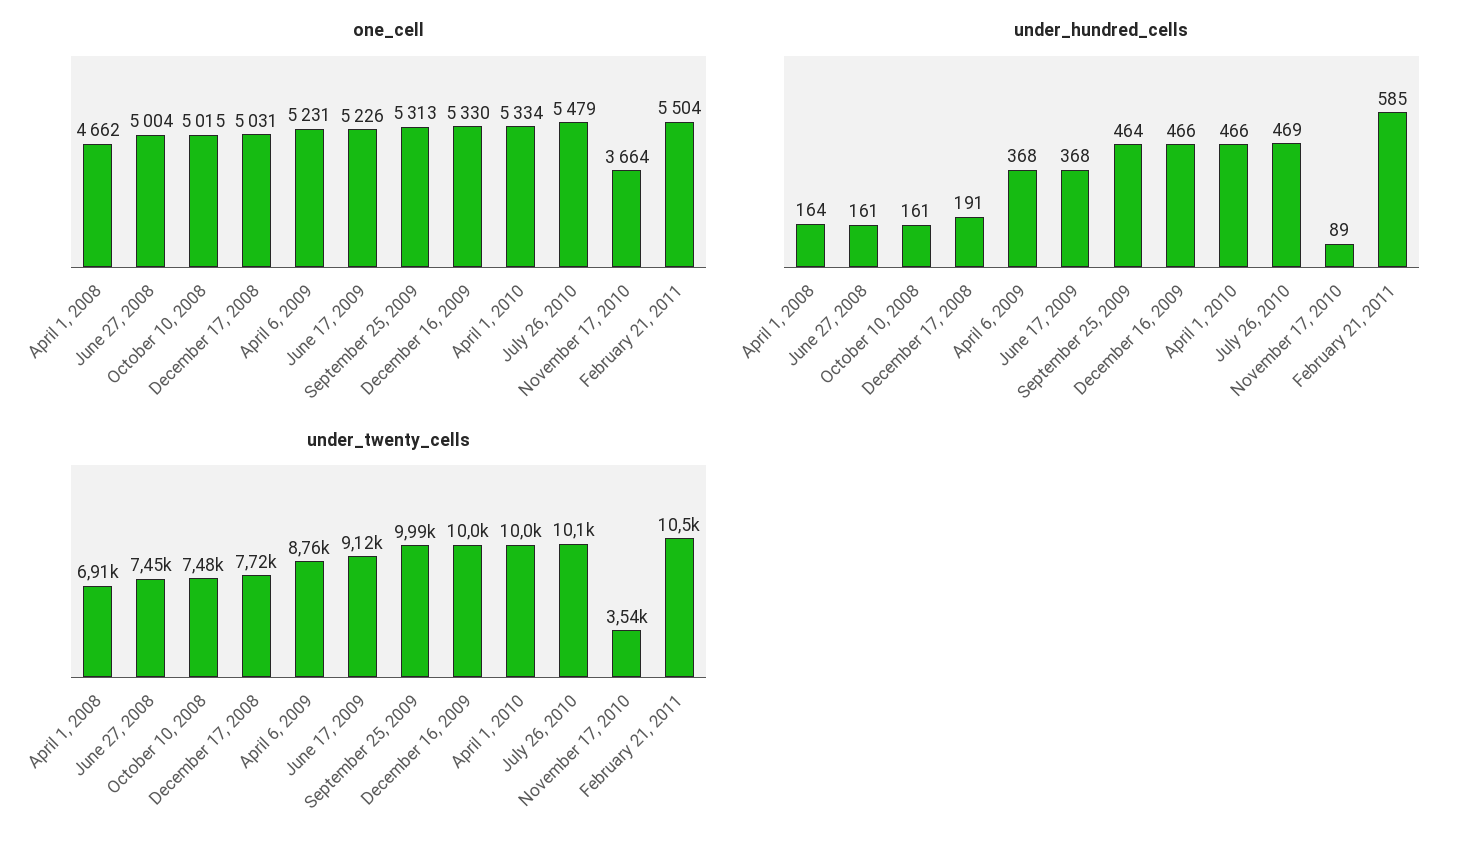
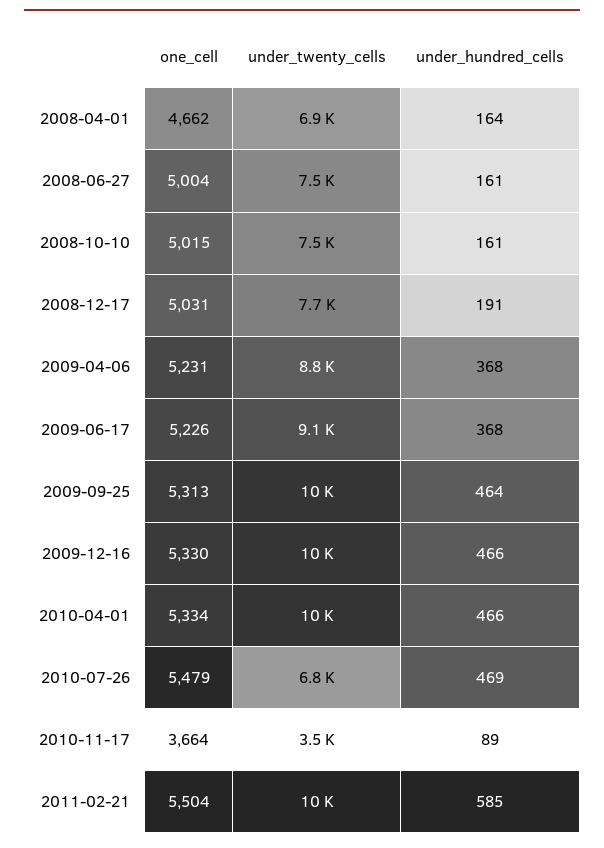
  {
    "one_cell": {
      "April 1, 2008": 4662,
      "June 27, 2008": 5004,
      "October 10, 2008": 5015,
      "December 17, 2008": 5031,
      "April 6, 2009": 5231,
      "June 17, 2009": 5226,
      "September 25, 2009": 5313,
      "December 16, 2009": 5330,
      "April 1, 2010": 5334,
      "July 26, 2010": 5479,
      "November 17, 2010": 3664,
      "February 21, 2011": 5504
    },
    "under_hundred_cells": {
      "April 1, 2008": 164,
      "June 27, 2008": 161,
      "October 10, 2008": 161,
      "December 17, 2008": 191,
      "April 6, 2009": 368,
      "June 17, 2009": 368,
      "September 25, 2009": 464,
      "December 16, 2009": 466,
      "April 1, 2010": 466,
      "July 26, 2010": 469,
      "November 17, 2010": 89,
      "February 21, 2011": 585
    },
    "under_twenty_cells": {
      "April 1, 2008": 6910,
      "June 27, 2008": 7450,
      "October 10, 2008": 7480,
      "December 17, 2008": 7720,
      "April 6, 2009": 8760,
      "June 17, 2009": 9120,
      "September 25, 2009": 9990,
      "December 16, 2009": 10000,
      "April 1, 2010": 10000,
-     "July 26, 2010": 10100,
+     "July 26, 2010": 6800,
      "November 17, 2010": 3540,
      "February 21, 2011": 10500
    }
  }

